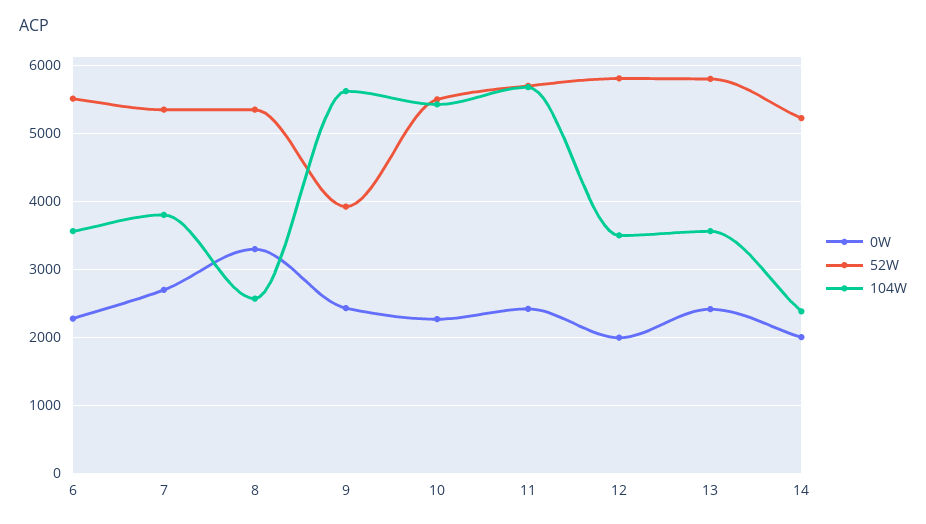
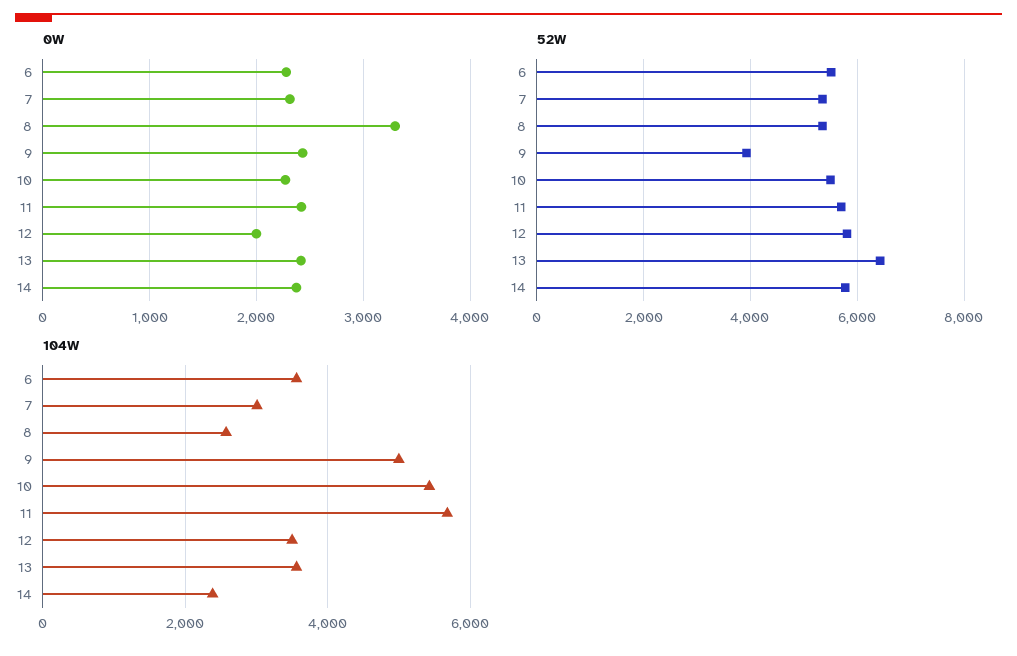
  {
    "0W": {
      "6": 2300,
-     "7": 2700,
+     "7": 2300,
      "8": 3300,
      "9": 2400,
      "10": 2300,
      "11": 2400,
      "12": 2000,
      "13": 2400,
-     "14": 2000
+     "14": 2400
    },
    "52W": {
      "6": 5500,
      "7": 5300,
      "8": 5300,
      "9": 3900,
      "10": 5500,
      "11": 5700,
      "12": 5800,
-     "13": 5800,
+     "13": 6400,
-     "14": 5200
+     "14": 5800
    },
    "104W": {
      "6": 3600,
-     "7": 3800,
+     "7": 3000,
      "8": 2600,
-     "9": 5600,
+     "9": 5000,
      "10": 5400,
      "11": 5700,
      "12": 3500,
      "13": 3600,
      "14": 2400
    }
  }

